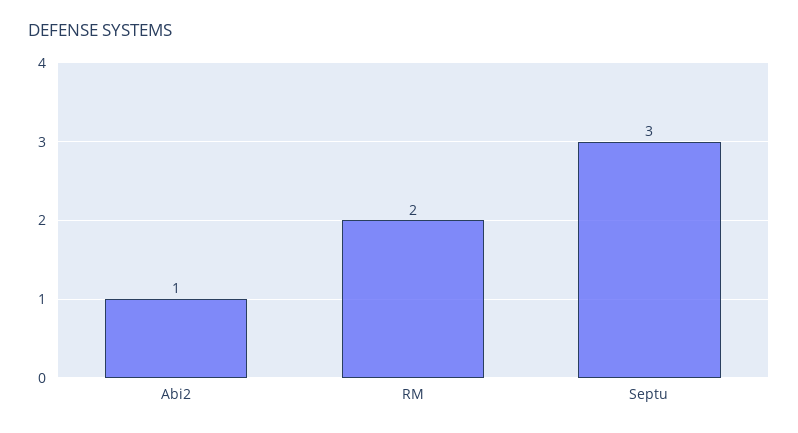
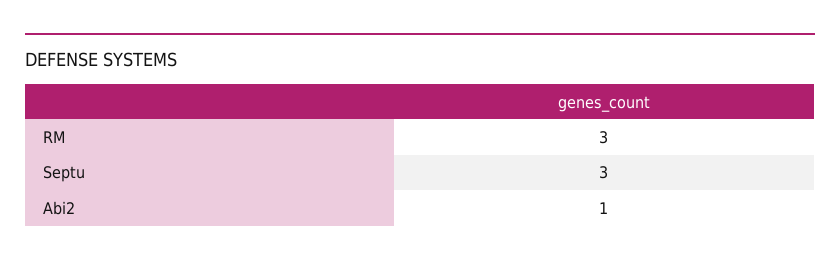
  {
    "Abi2": 1,
-   "RM": 2,
+   "RM": 3,
    "Septu": 3
  }

